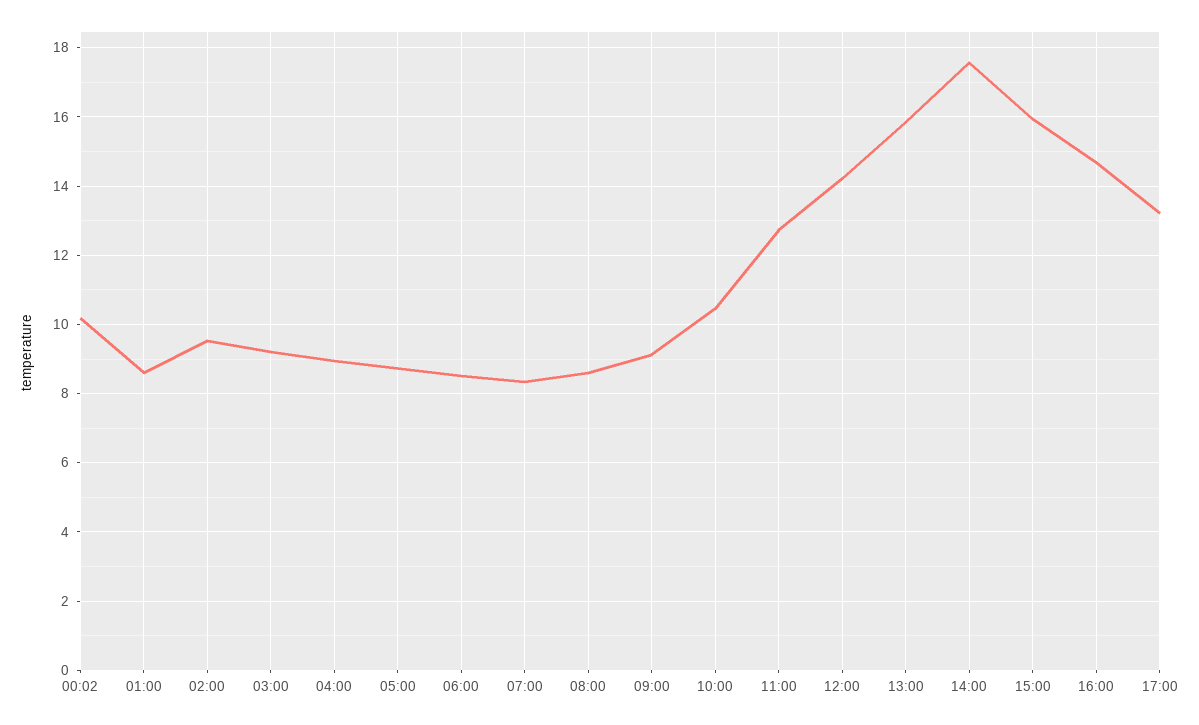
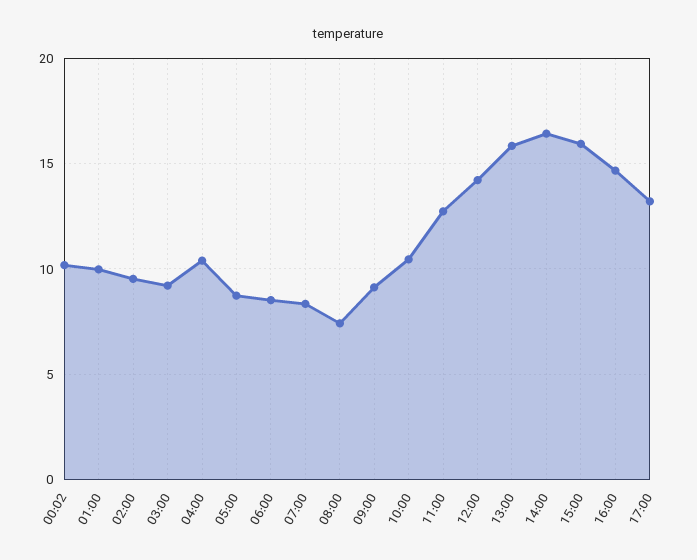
  {
    "00:02": 10.2,
-   "01:00": 8.6,
+   "01:00": 10,
    "02:00": 9.6,
    "03:00": 9.2,
-   "04:00": 9,
+   "04:00": 10.5,
    "05:00": 8.8,
    "06:00": 8.6,
    "07:00": 8.4,
-   "08:00": 8.6,
+   "08:00": 7.5,
    "09:00": 9.2,
    "10:00": 10.4,
    "11:00": 12.8,
    "12:00": 14.2,
    "13:00": 15.8,
-   "14:00": 17.6,
+   "14:00": 16.5,
    "15:00": 16,
    "16:00": 14.6,
    "17:00": 13.2
  }

